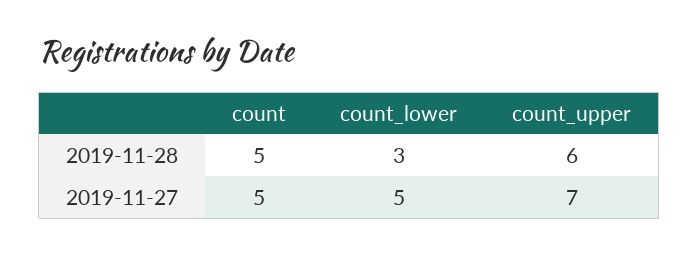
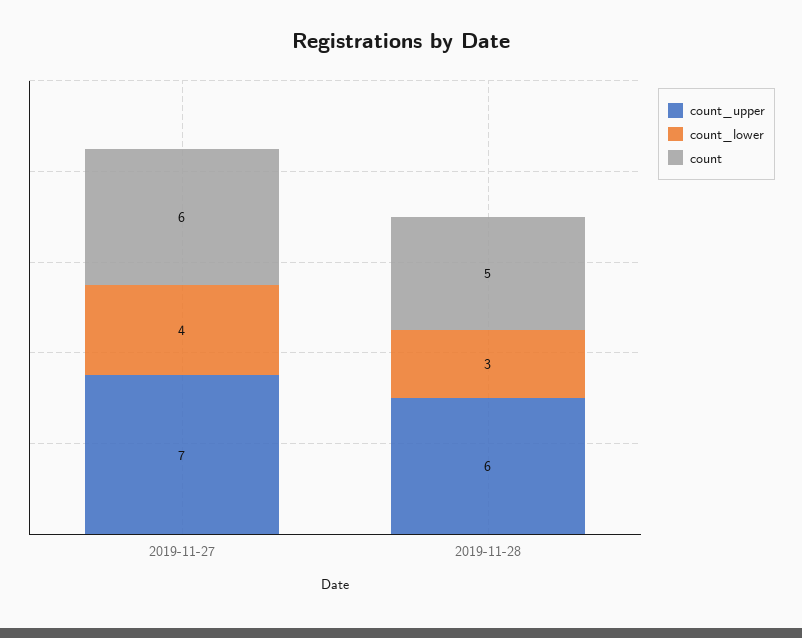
  {
    "count": {
      "2019-11-28": 5,
-     "2019-11-27": 5
+     "2019-11-27": 6
    },
    "count_lower": {
      "2019-11-28": 3,
-     "2019-11-27": 5
+     "2019-11-27": 4
    },
    "count_upper": {
      "2019-11-28": 6,
      "2019-11-27": 7
    }
  }

